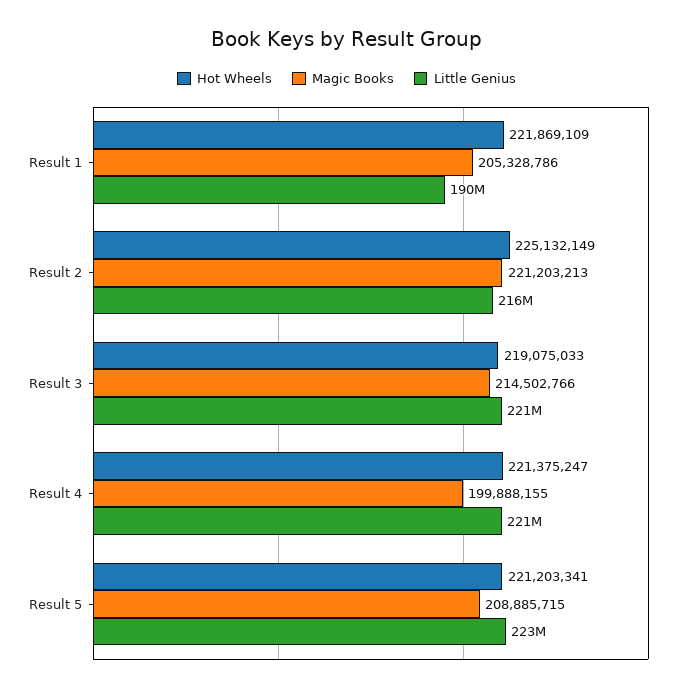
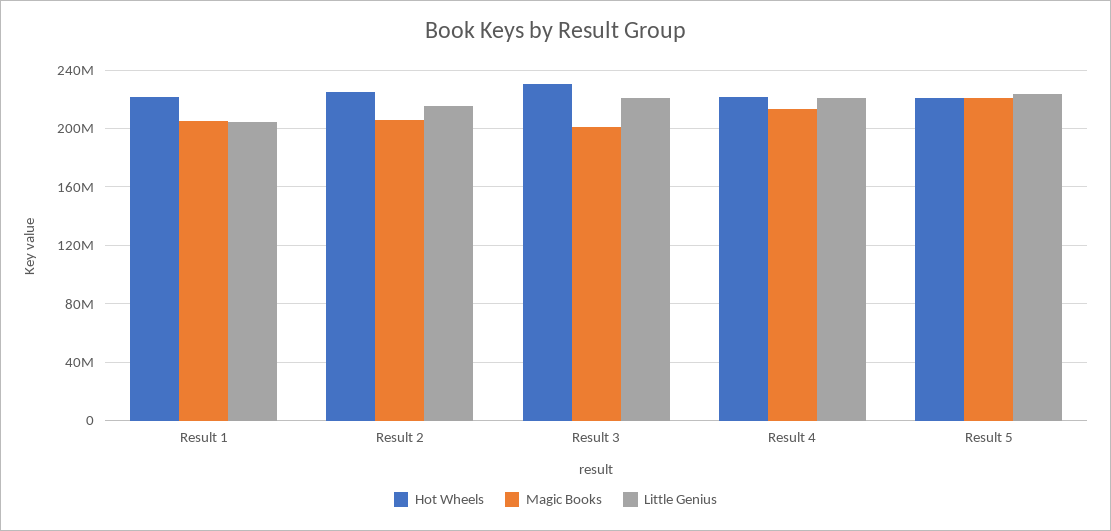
  {
    "Hot Wheels": {
      "Result 1": 221869109,
      "Result 2": 225132149,
-     "Result 3": 219075033,
+     "Result 3": 230000000,
      "Result 4": 221375247,
      "Result 5": 221203341
    },
    "Magic Books": {
      "Result 1": 205328786,
-     "Result 2": 221203213,
+     "Result 2": 205000000,
-     "Result 3": 214502766,
+     "Result 3": 200000000,
-     "Result 4": 199888155,
+     "Result 4": 215000000,
-     "Result 5": 208885715
+     "Result 5": 220000000
    },
    "Little Genius": {
-     "Result 1": 190000000,
+     "Result 1": 205000000,
      "Result 2": 216000000,
      "Result 3": 221000000,
      "Result 4": 221000000,
      "Result 5": 223000000
    }
  }

